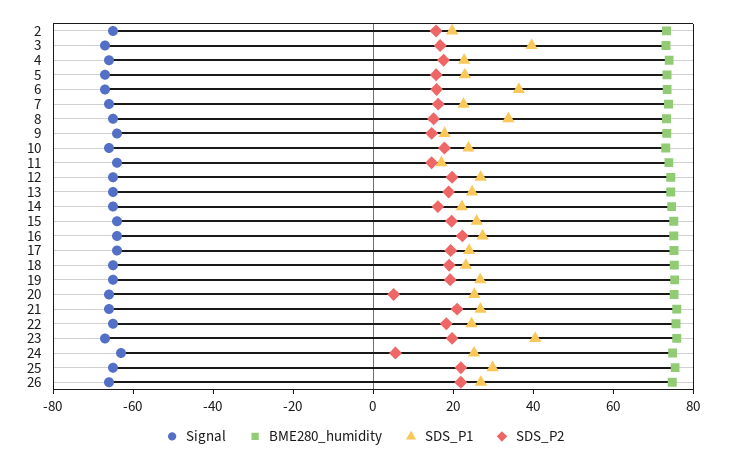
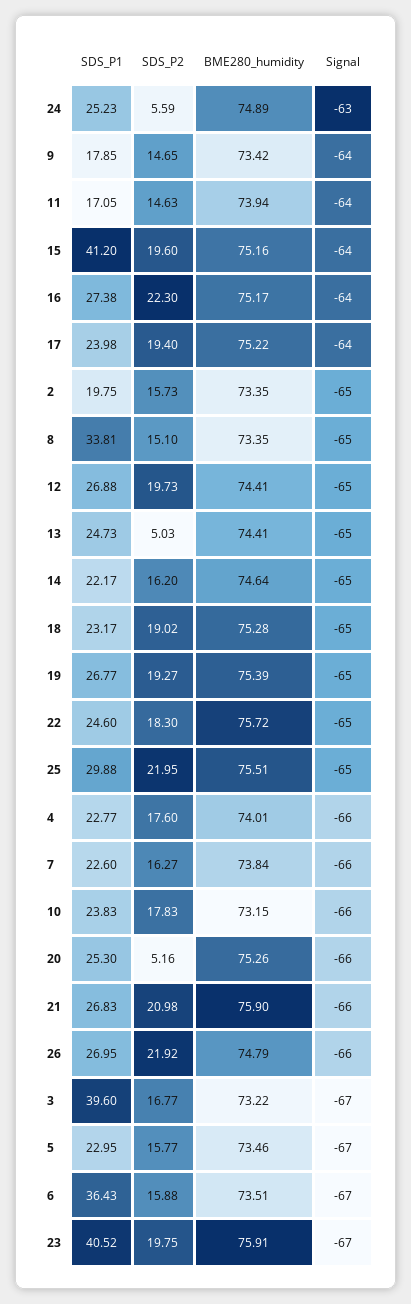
  {
    "Signal": {
      "2": -65,
      "3": -67,
      "4": -66,
      "5": -67,
      "6": -67,
      "7": -66,
      "8": -65,
      "9": -64,
      "10": -66,
      "11": -64,
      "12": -65,
      "13": -65,
      "14": -65,
      "15": -64,
      "16": -64,
      "17": -64,
      "18": -65,
      "19": -65,
      "20": -66,
      "21": -66,
      "22": -65,
      "23": -67,
      "24": -63,
      "25": -65,
      "26": -66
    },
    "BME280_humidity": {
      "2": 73.35,
      "3": 73.22,
      "4": 74.01,
      "5": 73.46,
      "6": 73.51,
      "7": 73.84,
      "8": 73.35,
      "9": 73.42,
      "10": 73.15,
      "11": 73.94,
      "12": 74.41,
      "13": 74.41,
      "14": 74.64,
      "15": 75.16,
      "16": 75.17,
      "17": 75.22,
      "18": 75.28,
      "19": 75.39,
      "20": 75.26,
      "21": 75.9,
      "22": 75.72,
      "23": 75.91,
      "24": 74.89,
      "25": 75.51,
      "26": 74.79
    },
    "SDS_P1": {
      "2": 19.75,
      "3": 39.6,
      "4": 22.77,
      "5": 22.95,
      "6": 36.43,
      "7": 22.6,
      "8": 33.81,
      "9": 17.85,
      "10": 23.83,
      "11": 17.05,
      "12": 26.88,
      "13": 24.73,
      "14": 22.17,
-     "15": 25,
+     "15": 41.2,
      "16": 27.38,
      "17": 23.98,
      "18": 23.17,
      "19": 26.77,
      "20": 25.3,
      "21": 26.83,
      "22": 24.6,
      "23": 40.52,
      "24": 25.23,
      "25": 29.88,
      "26": 26.95
    },
    "SDS_P2": {
      "2": 15.73,
      "3": 16.77,
      "4": 17.6,
      "5": 15.77,
      "6": 15.88,
      "7": 16.27,
      "8": 15.1,
      "9": 14.65,
      "10": 17.83,
      "11": 14.63,
      "12": 19.73,
-     "13": 20,
+     "13": 5.03,
      "14": 16.2,
      "15": 19.6,
      "16": 22.3,
      "17": 19.4,
      "18": 19.02,
      "19": 19.27,
      "20": 5.16,
      "21": 20.98,
      "22": 18.3,
      "23": 19.75,
      "24": 5.59,
      "25": 21.95,
      "26": 21.92
    }
  }

